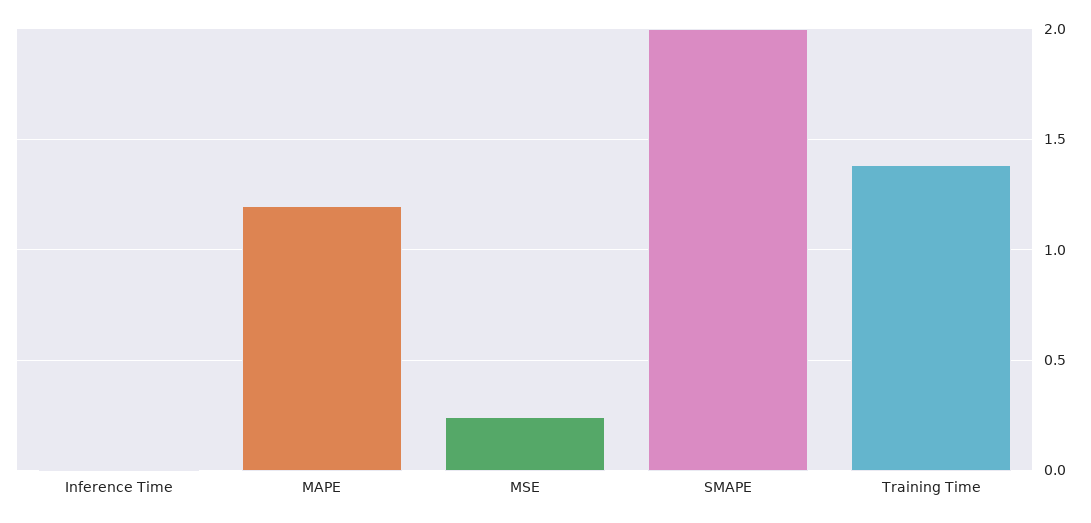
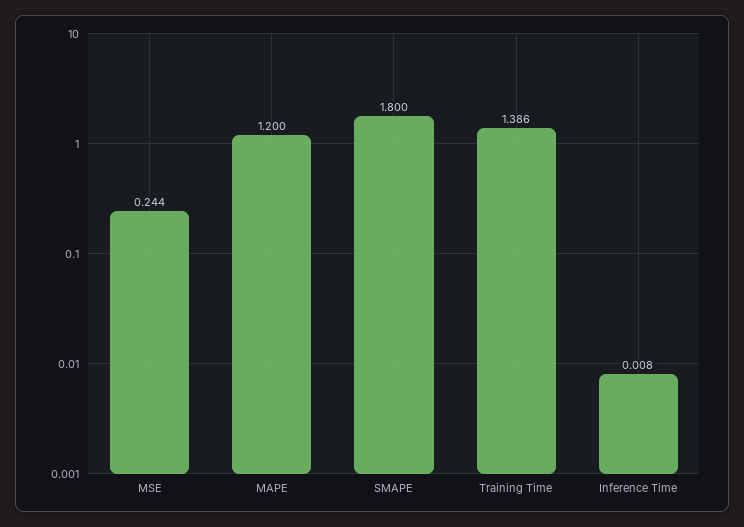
  {
    "Inference Time": 0.008,
    "MAPE": 1.2,
    "MSE": 0.244,
-   "SMAPE": 2,
+   "SMAPE": 1.8,
    "Training Time": 1.386
  }

